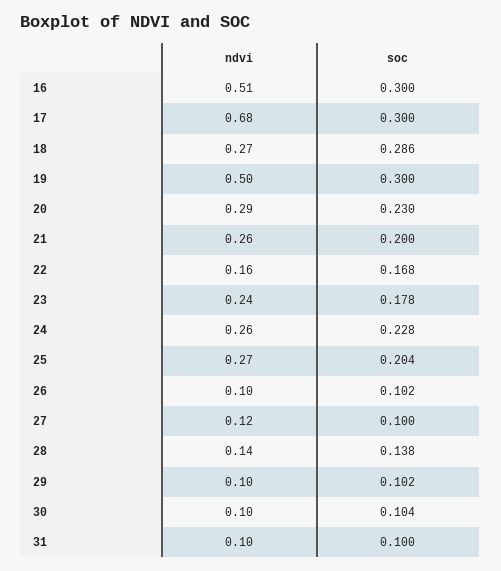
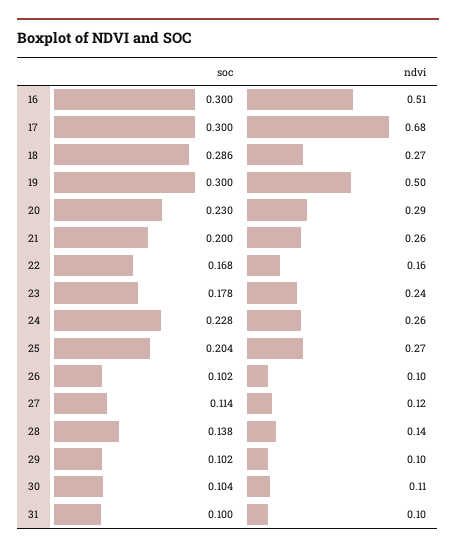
  {
    "ndvi": {
      "16": 0.51,
      "17": 0.68,
      "18": 0.27,
      "19": 0.5,
      "20": 0.29,
      "21": 0.26,
      "22": 0.16,
      "23": 0.24,
      "24": 0.26,
      "25": 0.27,
      "26": 0.1,
      "27": 0.12,
      "28": 0.14,
      "29": 0.1,
-     "30": 0.1,
+     "30": 0.11,
      "31": 0.1
    },
    "soc": {
      "16": 0.3,
      "17": 0.3,
      "18": 0.286,
      "19": 0.3,
      "20": 0.23,
      "21": 0.2,
      "22": 0.168,
      "23": 0.178,
      "24": 0.228,
      "25": 0.204,
      "26": 0.102,
-     "27": 0.1,
+     "27": 0.114,
      "28": 0.138,
      "29": 0.102,
      "30": 0.104,
      "31": 0.1
    }
  }

